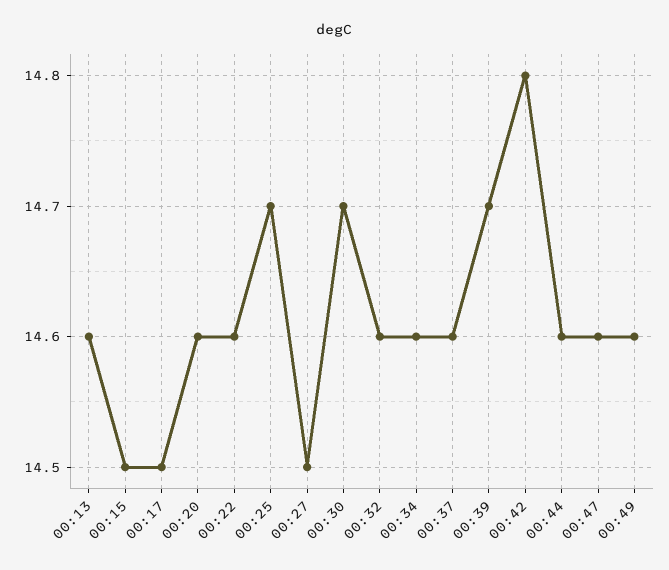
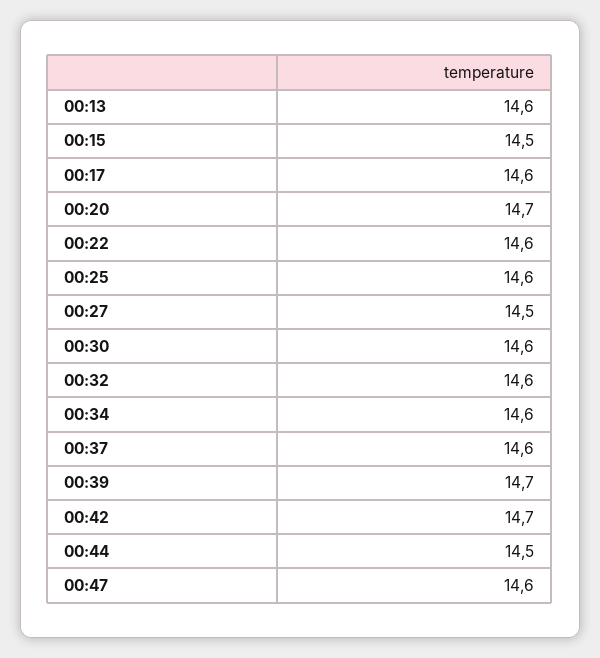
  {
    "00:13": 14.6,
    "00:15": 14.5,
-   "00:17": 14.5,
+   "00:17": 14.6,
-   "00:20": 14.6,
+   "00:20": 14.7,
    "00:22": 14.6,
-   "00:25": 14.7,
+   "00:25": 14.6,
    "00:27": 14.5,
-   "00:30": 14.7,
+   "00:30": 14.6,
    "00:32": 14.6,
    "00:34": 14.6,
    "00:37": 14.6,
    "00:39": 14.7,
-   "00:42": 14.8,
+   "00:42": 14.7,
-   "00:44": 14.6,
+   "00:44": 14.5,
-   "00:47": 14.6,
+   "00:47": 14.6
-   "00:49": 14.6
  }

